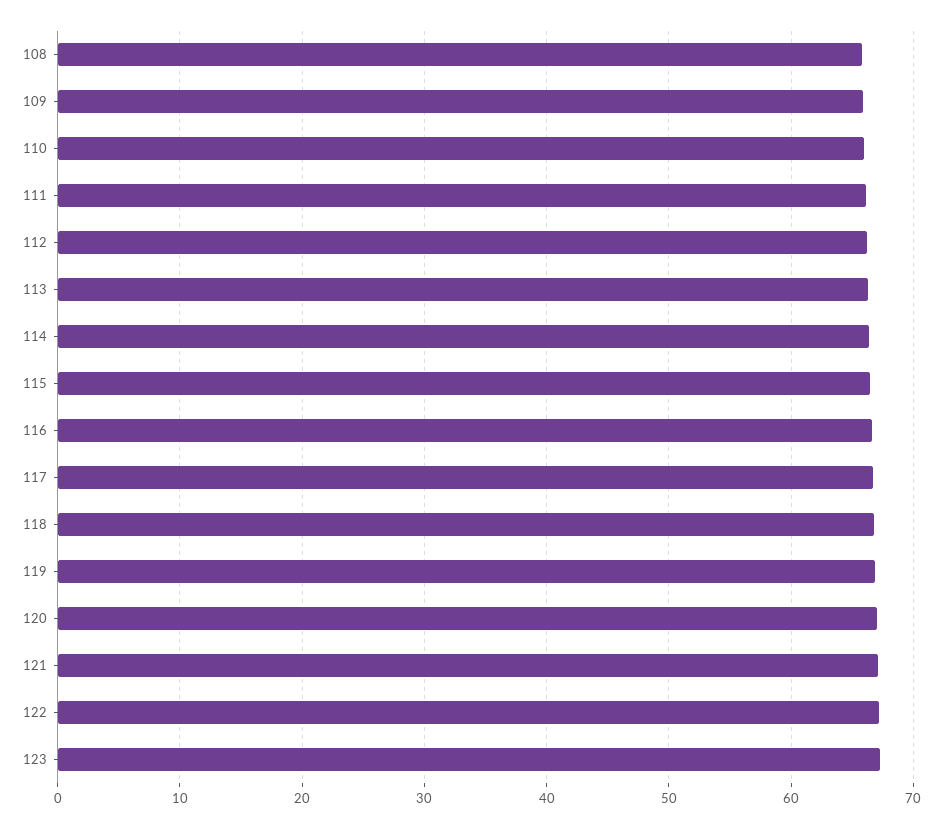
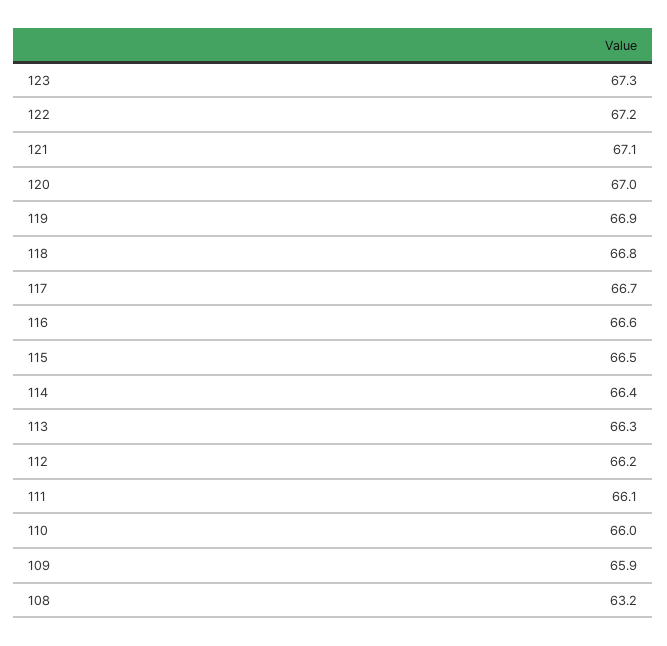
  {
-   "108": 66,
+   "108": 63.2,
    "109": 65.9,
    "110": 66,
    "111": 66.1,
    "112": 66.2,
    "113": 66.3,
    "114": 66.4,
    "115": 66.5,
    "116": 66.6,
    "117": 66.7,
    "118": 66.8,
    "119": 66.9,
    "120": 67,
    "121": 67.1,
    "122": 67.2,
    "123": 67.3
  }

